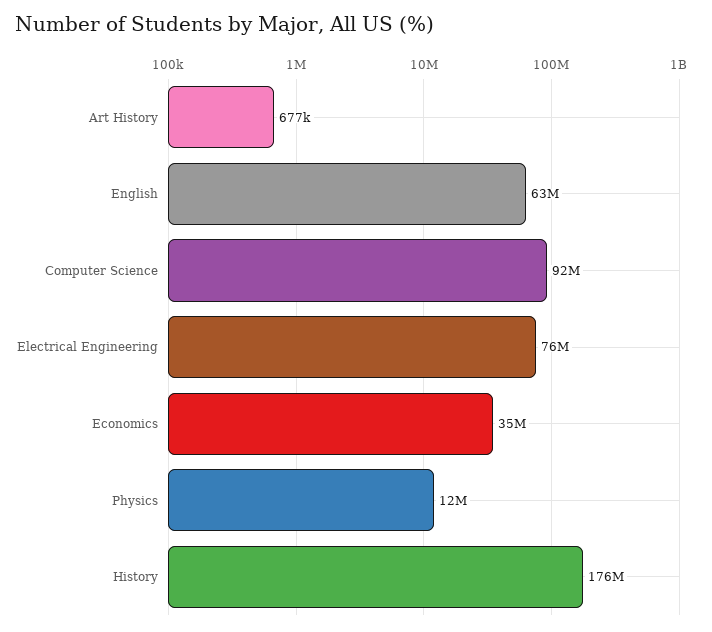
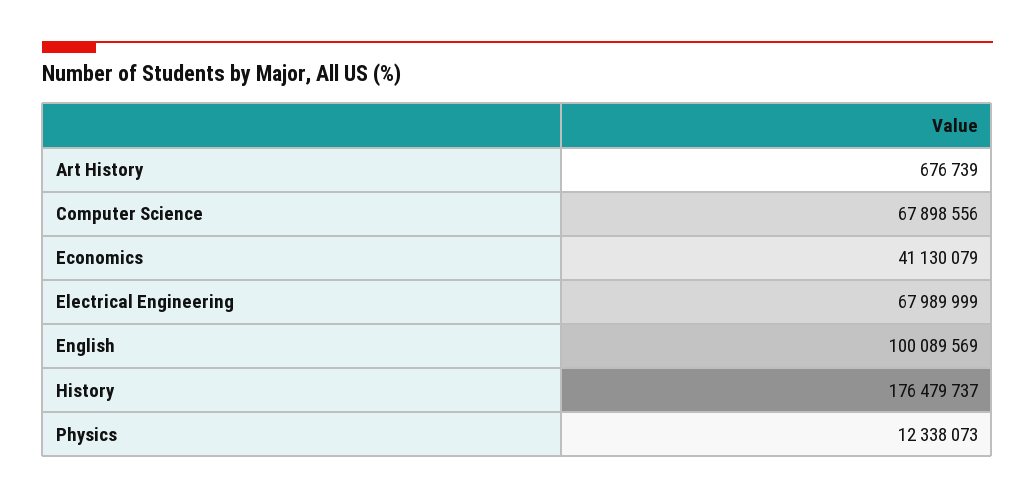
  {
    "Art History": 676739,
-   "English": 63000000,
+   "English": 100089569,
-   "Computer Science": 92000000,
+   "Computer Science": 67898556,
-   "Electrical Engineering": 76000000,
+   "Electrical Engineering": 67989999,
-   "Economics": 35000000,
+   "Economics": 41130079,
    "Physics": 12338073,
    "History": 176479737
  }

